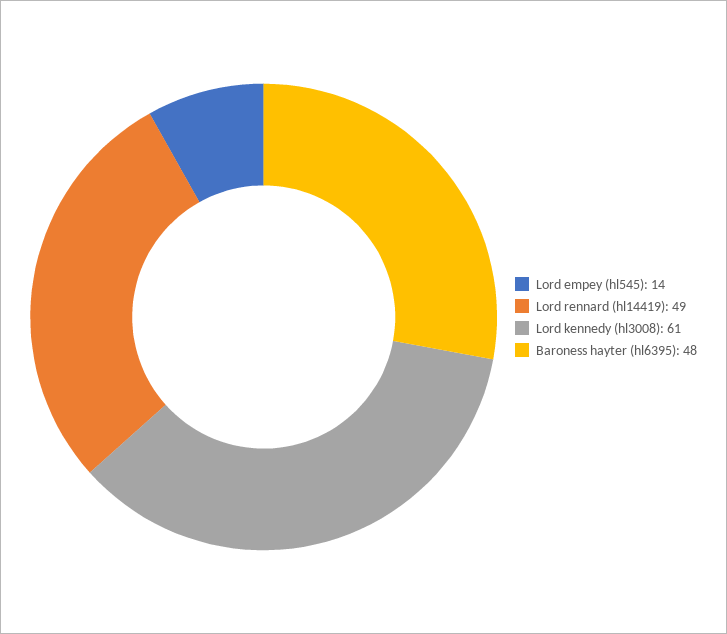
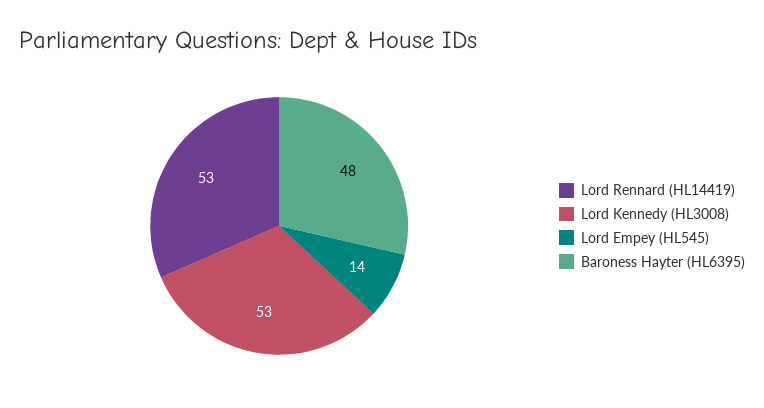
  {
    "Lord empey (hl545)": 14,
-   "Lord rennard (hl14419)": 49,
+   "Lord rennard (hl14419)": 53,
-   "Lord kennedy (hl3008)": 61,
+   "Lord kennedy (hl3008)": 53,
    "Baroness hayter (hl6395)": 48
  }

